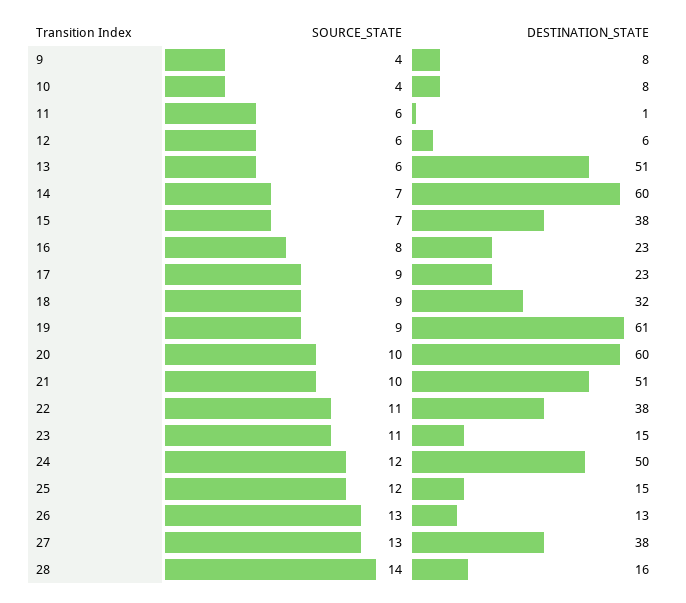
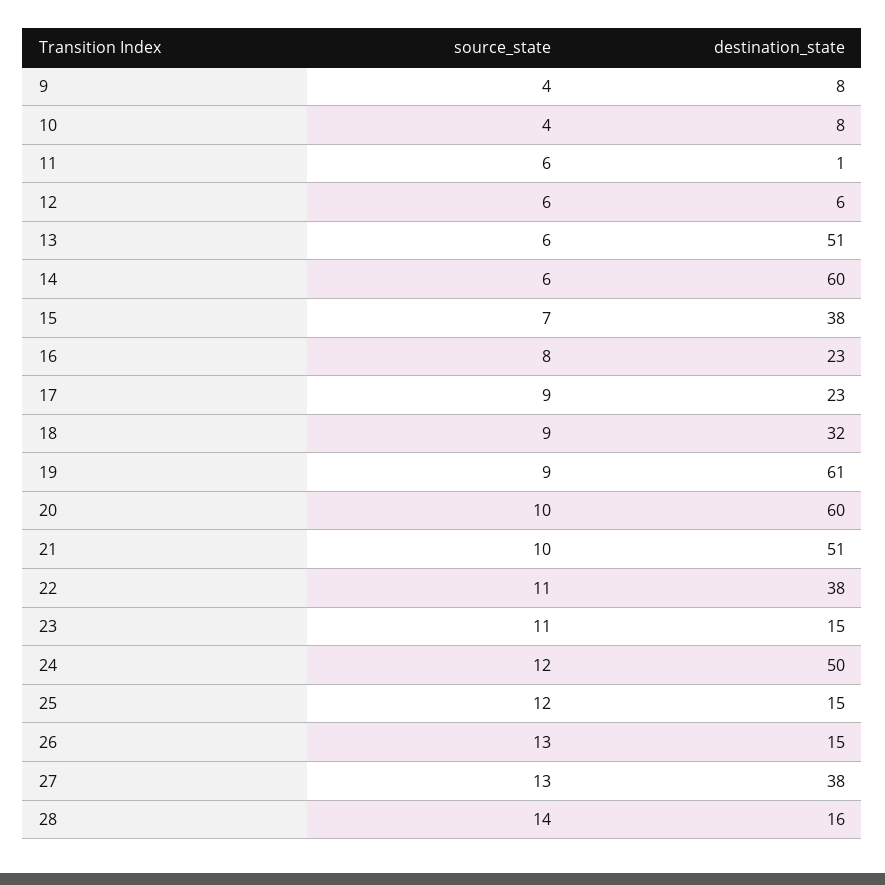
  {
    "SOURCE_STATE": {
      "9": 4,
      "10": 4,
      "11": 6,
      "12": 6,
      "13": 6,
-     "14": 7,
+     "14": 6,
      "15": 7,
      "16": 8,
      "17": 9,
      "18": 9,
      "19": 9,
      "20": 10,
      "21": 10,
      "22": 11,
      "23": 11,
      "24": 12,
      "25": 12,
      "26": 13,
      "27": 13,
      "28": 14
    },
    "DESTINATION_STATE": {
      "9": 8,
      "10": 8,
      "11": 1,
      "12": 6,
      "13": 51,
      "14": 60,
      "15": 38,
      "16": 23,
      "17": 23,
      "18": 32,
      "19": 61,
      "20": 60,
      "21": 51,
      "22": 38,
      "23": 15,
      "24": 50,
      "25": 15,
-     "26": 13,
+     "26": 15,
      "27": 38,
      "28": 16
    }
  }

